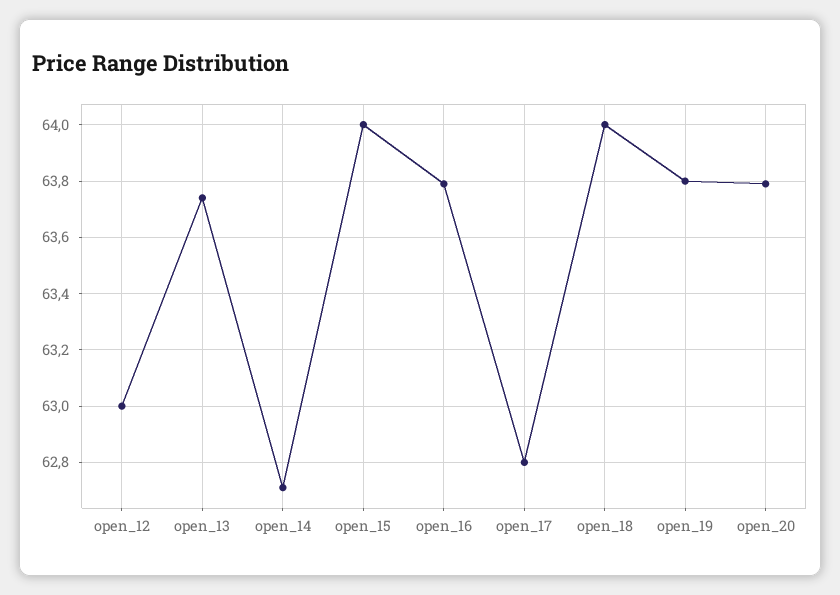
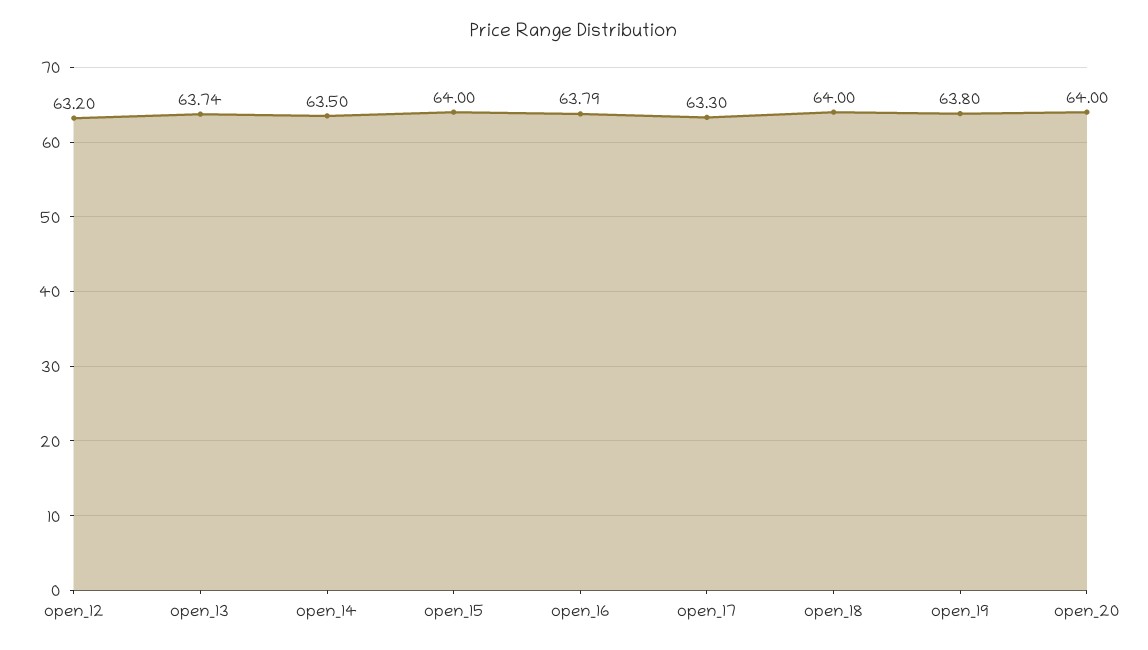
  {
-   "open_12": 63,
+   "open_12": 63.2,
    "open_13": 63.74,
-   "open_14": 62.7,
+   "open_14": 63.5,
    "open_15": 64,
    "open_16": 63.79,
-   "open_17": 62.8,
+   "open_17": 63.3,
    "open_18": 64,
    "open_19": 63.8,
-   "open_20": 63.8
+   "open_20": 64
  }

